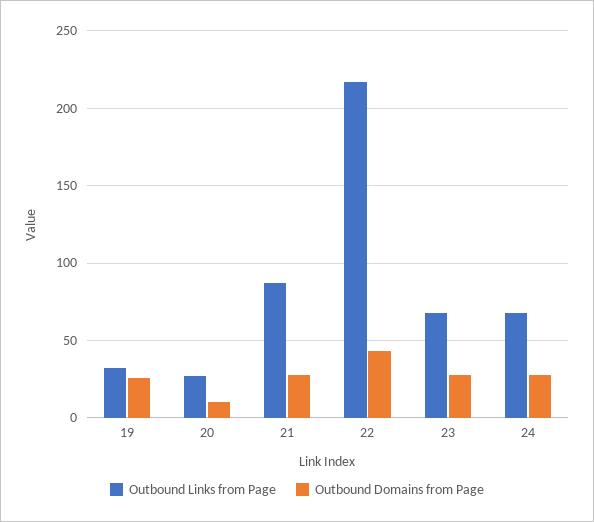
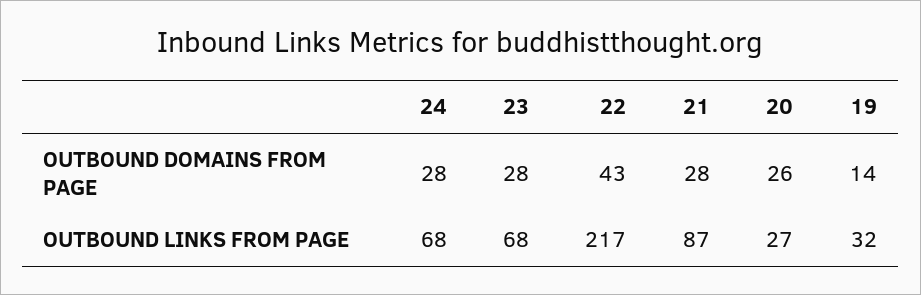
  {
    "Outbound Links from Page": {
      "19": 32,
      "20": 27,
      "21": 87,
      "22": 217,
      "23": 68,
      "24": 68
    },
    "Outbound Domains from Page": {
-     "19": 25,
+     "19": 14,
-     "20": 10,
+     "20": 26,
      "21": 28,
      "22": 43,
      "23": 28,
      "24": 28
    }
  }

